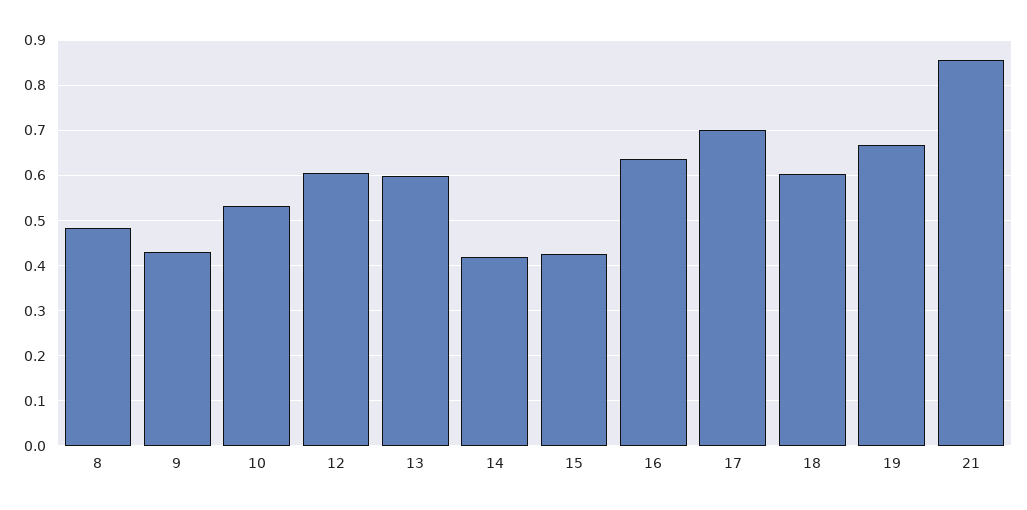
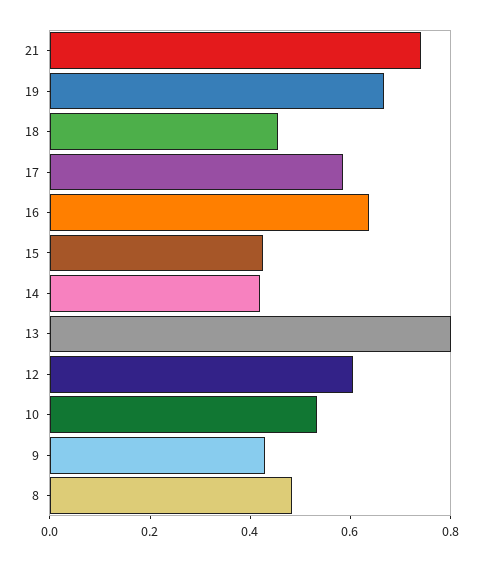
  {
    "8": 0.48,
    "9": 0.42,
    "10": 0.54,
    "12": 0.6,
-   "13": 0.6,
+   "13": 0.8,
    "14": 0.42,
    "15": 0.42,
    "16": 0.64,
-   "17": 0.7,
+   "17": 0.6,
-   "18": 0.6,
+   "18": 0.45,
    "19": 0.66,
-   "21": 0.86
+   "21": 0.75
  }

